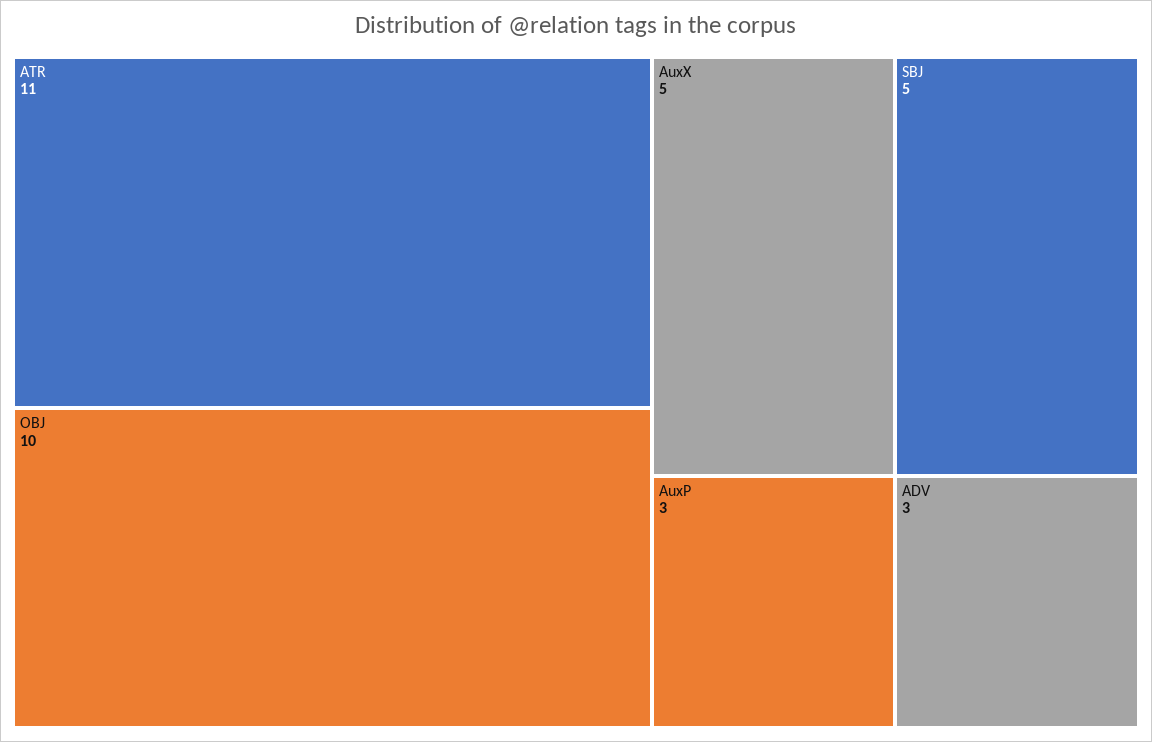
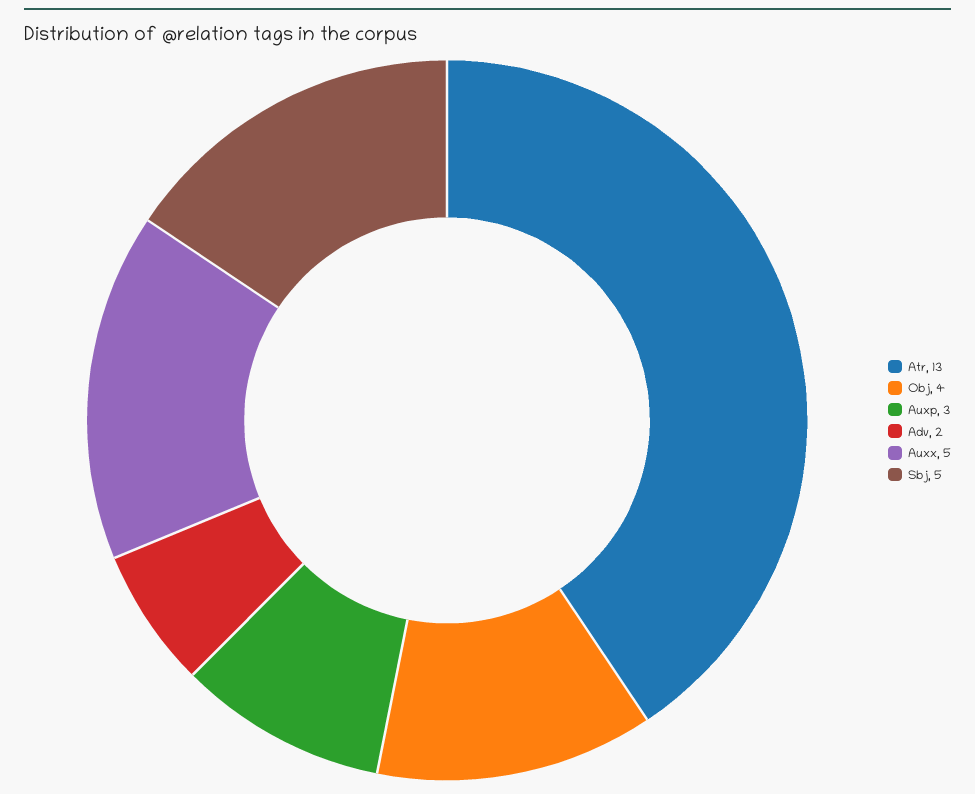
  {
-   "ATR": 11,
+   "ATR": 13,
-   "OBJ": 10,
+   "OBJ": 4,
    "AuxX": 5,
    "SBJ": 5,
    "AuxP": 3,
-   "ADV": 3
+   "ADV": 2
  }

